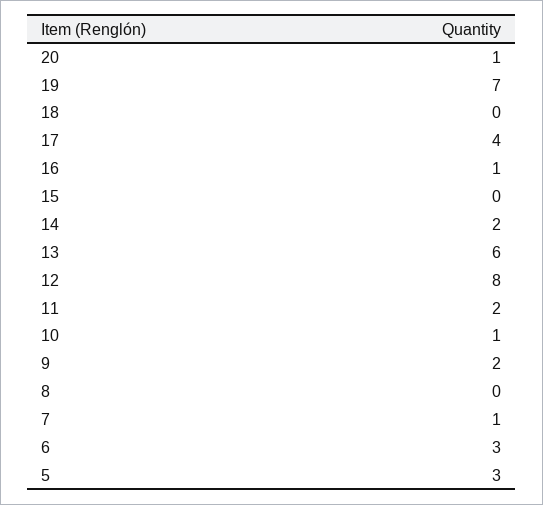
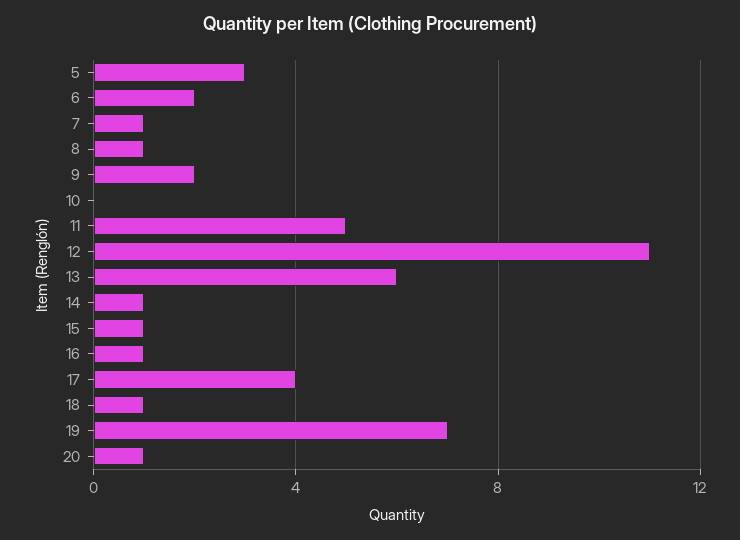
  {
    "20": 1,
    "19": 7,
-   "18": 0,
+   "18": 1,
    "17": 4,
    "16": 1,
-   "15": 0,
+   "15": 1,
-   "14": 2,
+   "14": 1,
    "13": 6,
-   "12": 8,
+   "12": 11,
-   "11": 2,
+   "11": 5,
-   "10": 1,
+   "10": 0,
    "9": 2,
-   "8": 0,
+   "8": 1,
    "7": 1,
-   "6": 3,
+   "6": 2,
    "5": 3
  }

